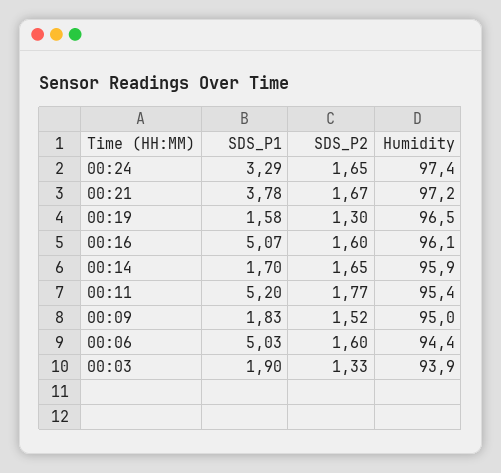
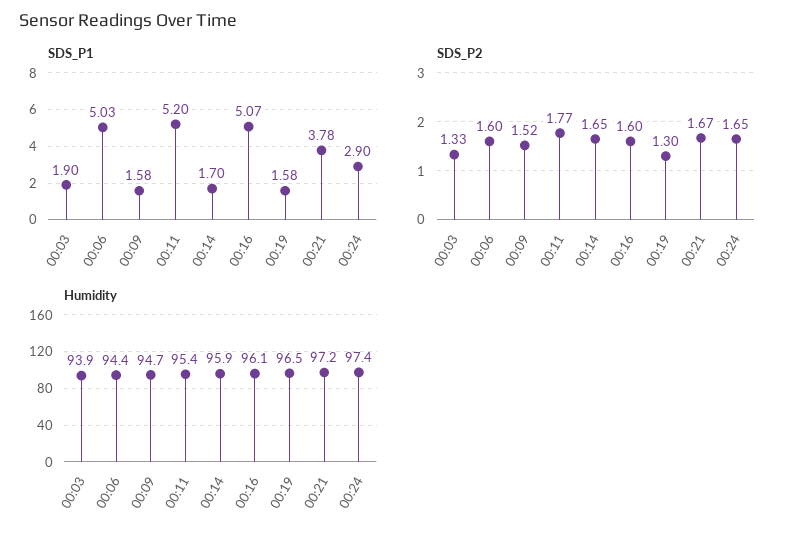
  {
    "SDS_P1": {
-     "00:24": 3.29,
+     "00:24": 2.9,
      "00:21": 3.78,
      "00:19": 1.58,
      "00:16": 5.07,
      "00:14": 1.7,
      "00:11": 5.2,
-     "00:09": 1.83,
+     "00:09": 1.58,
      "00:06": 5.03,
      "00:03": 1.9
    },
    "SDS_P2": {
      "00:24": 1.65,
      "00:21": 1.67,
      "00:19": 1.3,
      "00:16": 1.6,
      "00:14": 1.65,
      "00:11": 1.77,
      "00:09": 1.52,
      "00:06": 1.6,
      "00:03": 1.33
    },
    "Humidity": {
      "00:24": 97.4,
      "00:21": 97.2,
      "00:19": 96.5,
      "00:16": 96.1,
      "00:14": 95.9,
      "00:11": 95.4,
-     "00:09": 95,
+     "00:09": 94.7,
      "00:06": 94.4,
      "00:03": 93.9
    }
  }

